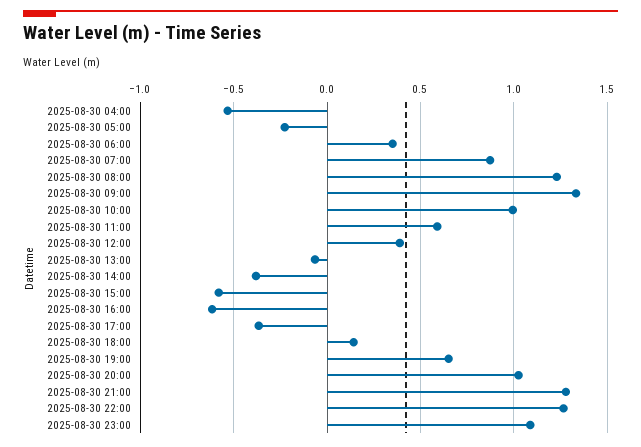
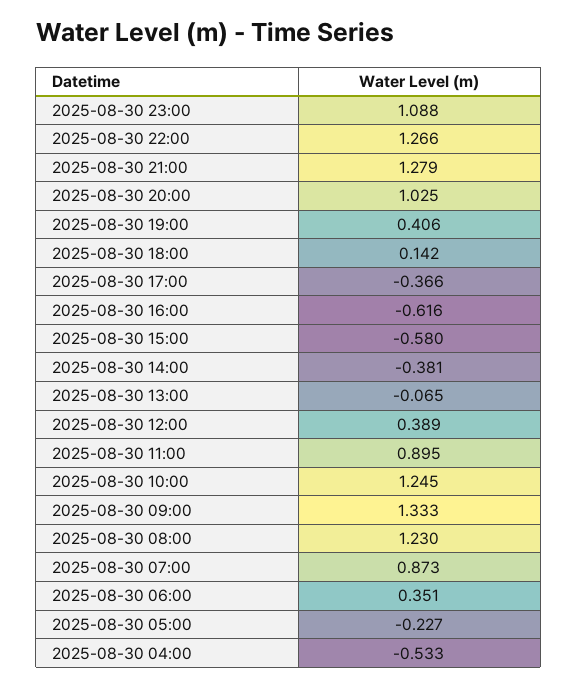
  {
    "2025-08-30 04:00": -0.533,
    "2025-08-30 05:00": -0.227,
    "2025-08-30 06:00": 0.351,
    "2025-08-30 07:00": 0.873,
    "2025-08-30 08:00": 1.23,
    "2025-08-30 09:00": 1.333,
-   "2025-08-30 10:00": 1,
+   "2025-08-30 10:00": 1.245,
-   "2025-08-30 11:00": 0.6,
+   "2025-08-30 11:00": 0.895,
    "2025-08-30 12:00": 0.389,
    "2025-08-30 13:00": -0.065,
    "2025-08-30 14:00": -0.381,
    "2025-08-30 15:00": -0.58,
    "2025-08-30 16:00": -0.616,
    "2025-08-30 17:00": -0.366,
    "2025-08-30 18:00": 0.142,
-   "2025-08-30 19:00": 0.65,
+   "2025-08-30 19:00": 0.406,
    "2025-08-30 20:00": 1.025,
    "2025-08-30 21:00": 1.279,
    "2025-08-30 22:00": 1.266,
    "2025-08-30 23:00": 1.088
  }

